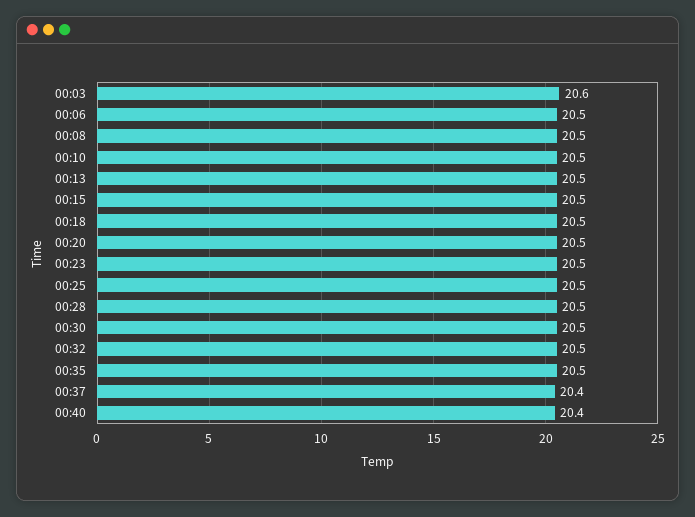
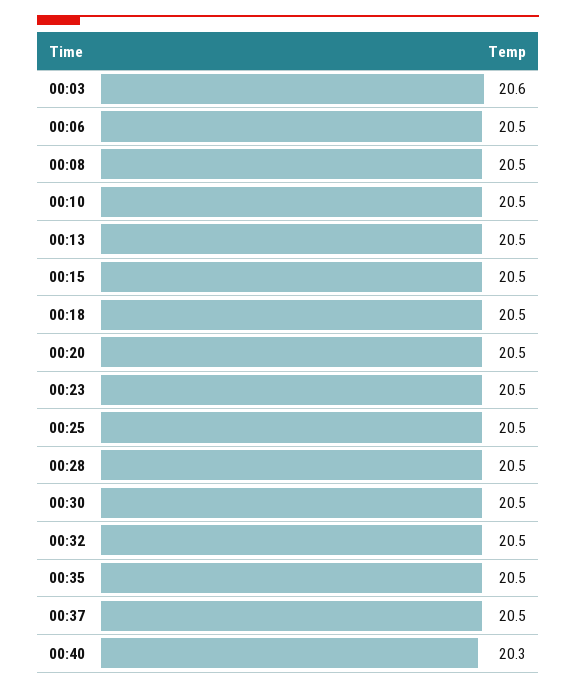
  {
    "00:03": 20.6,
    "00:06": 20.5,
    "00:08": 20.5,
    "00:10": 20.5,
    "00:13": 20.5,
    "00:15": 20.5,
    "00:18": 20.5,
    "00:20": 20.5,
    "00:23": 20.5,
    "00:25": 20.5,
    "00:28": 20.5,
    "00:30": 20.5,
    "00:32": 20.5,
    "00:35": 20.5,
-   "00:37": 20.4,
+   "00:37": 20.5,
-   "00:40": 20.4
+   "00:40": 20.3
  }

